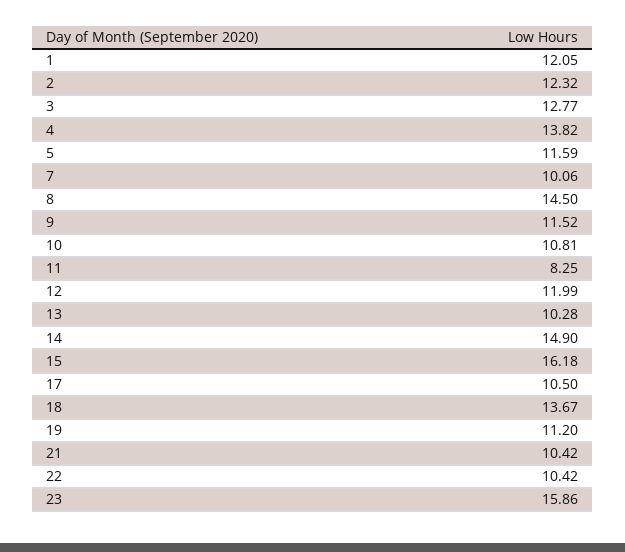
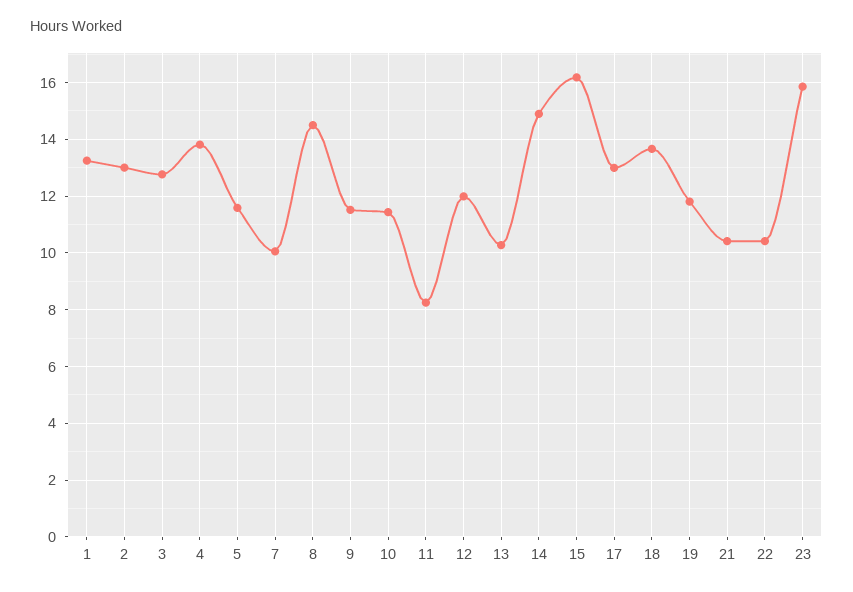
  {
-   "1": 12.05,
+   "1": 13.25,
-   "2": 12.32,
+   "2": 13,
    "3": 12.77,
    "4": 13.82,
    "5": 11.59,
    "7": 10.06,
    "8": 14.5,
    "9": 11.52,
-   "10": 10.81,
+   "10": 11.5,
    "11": 8.25,
    "12": 11.99,
    "13": 10.28,
    "14": 14.9,
    "15": 16.18,
-   "17": 10.5,
+   "17": 13,
    "18": 13.67,
-   "19": 11.2,
+   "19": 11.75,
    "21": 10.42,
    "22": 10.42,
    "23": 15.86
  }

